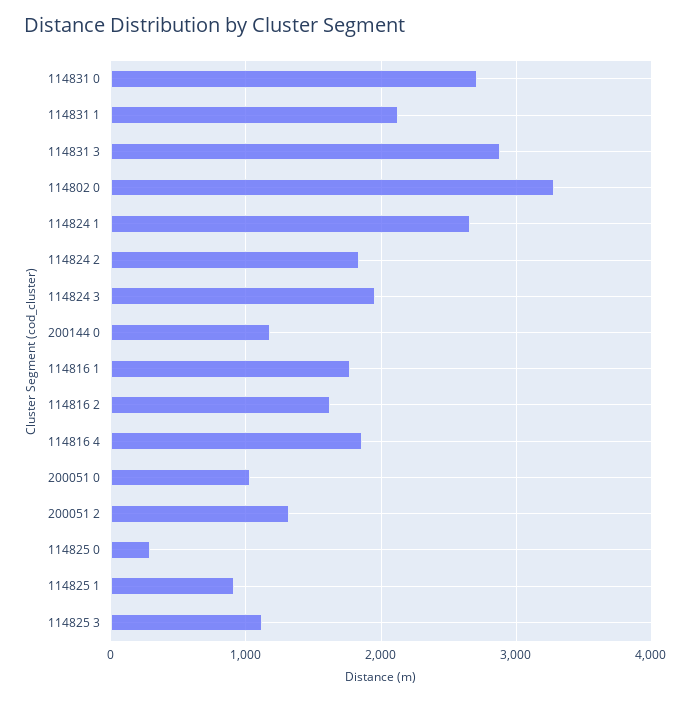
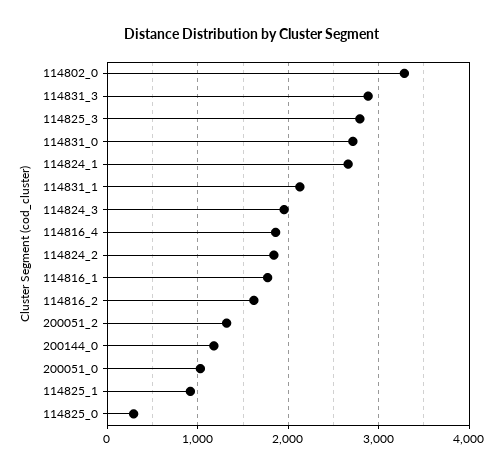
  {
    "114831 0": 2700,
    "114831 1": 2100,
    "114831 3": 2900,
    "114802 0": 3300,
    "114824 1": 2700,
    "114824 2": 1800,
    "114824 3": 2000,
    "200144 0": 1200,
    "114816 1": 1800,
    "114816 2": 1600,
    "114816 4": 1900,
    "200051 0": 1000,
    "200051 2": 1300,
    "114825 0": 300,
    "114825 1": 900,
-   "114825 3": 1100
+   "114825 3": 2800
  }

